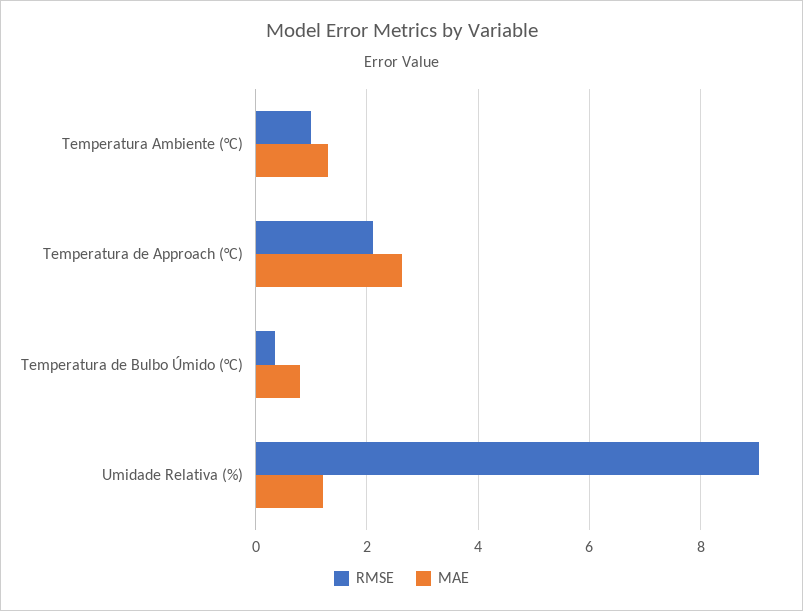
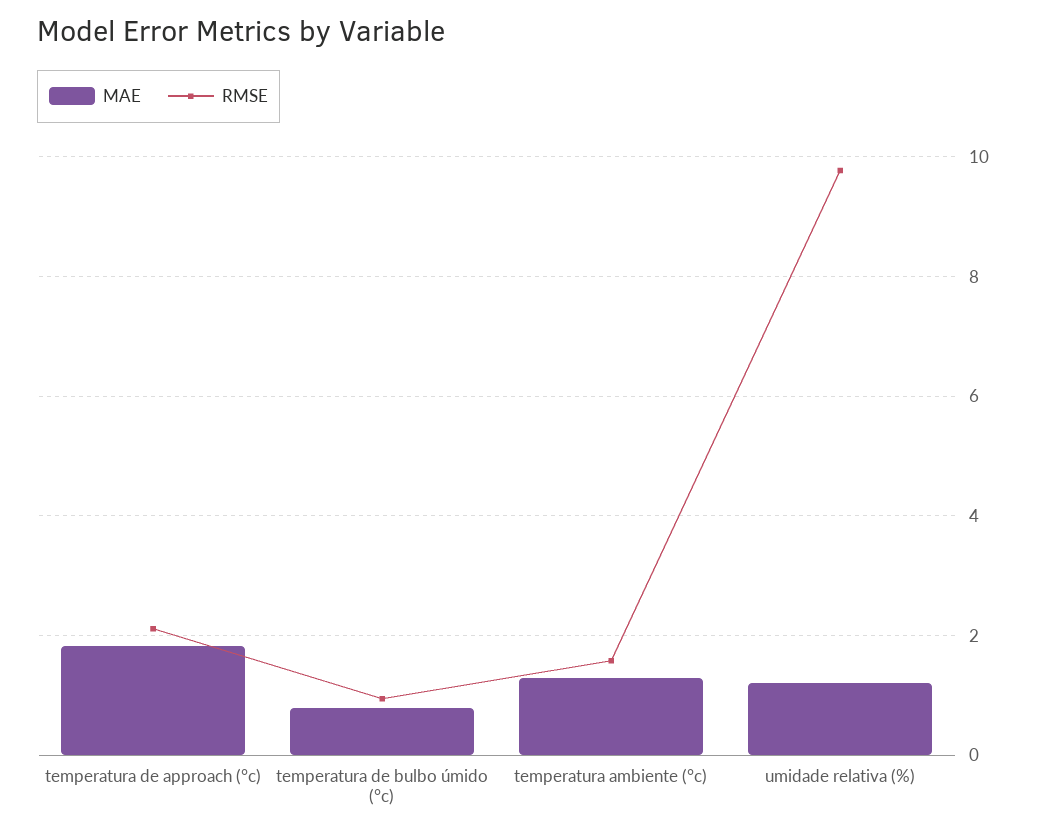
  {
    "RMSE": {
-     "Temperatura Ambiente (°C)": 1,
+     "Temperatura Ambiente (°C)": 1.6,
      "Temperatura de Approach (°C)": 2.2,
-     "Temperatura de Bulbo Úmido (°C)": 0.4,
+     "Temperatura de Bulbo Úmido (°C)": 1,
-     "Umidade Relativa (%)": 9
+     "Umidade Relativa (%)": 9.8
    },
    "MAE": {
      "Temperatura Ambiente (°C)": 1.2,
-     "Temperatura de Approach (°C)": 2.6,
+     "Temperatura de Approach (°C)": 1.8,
      "Temperatura de Bulbo Úmido (°C)": 0.8,
      "Umidade Relativa (%)": 1.2
    }
  }

